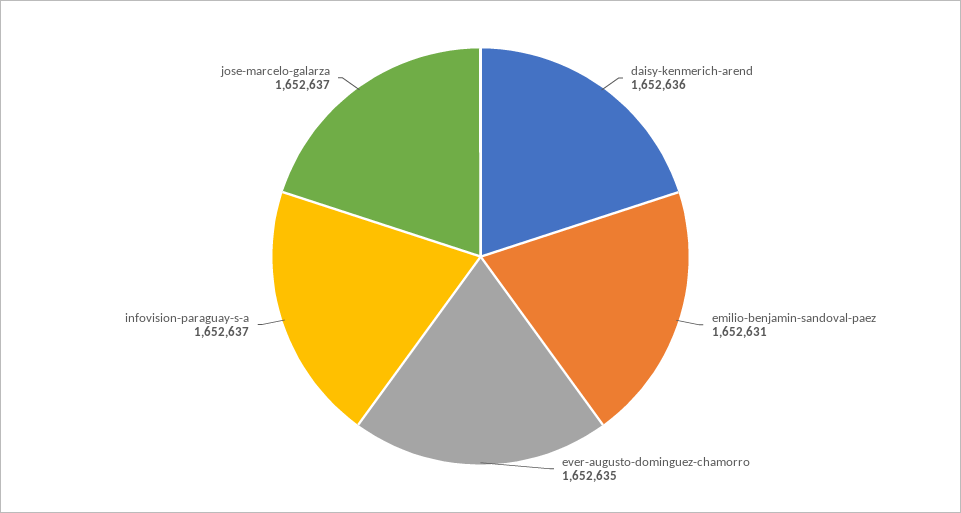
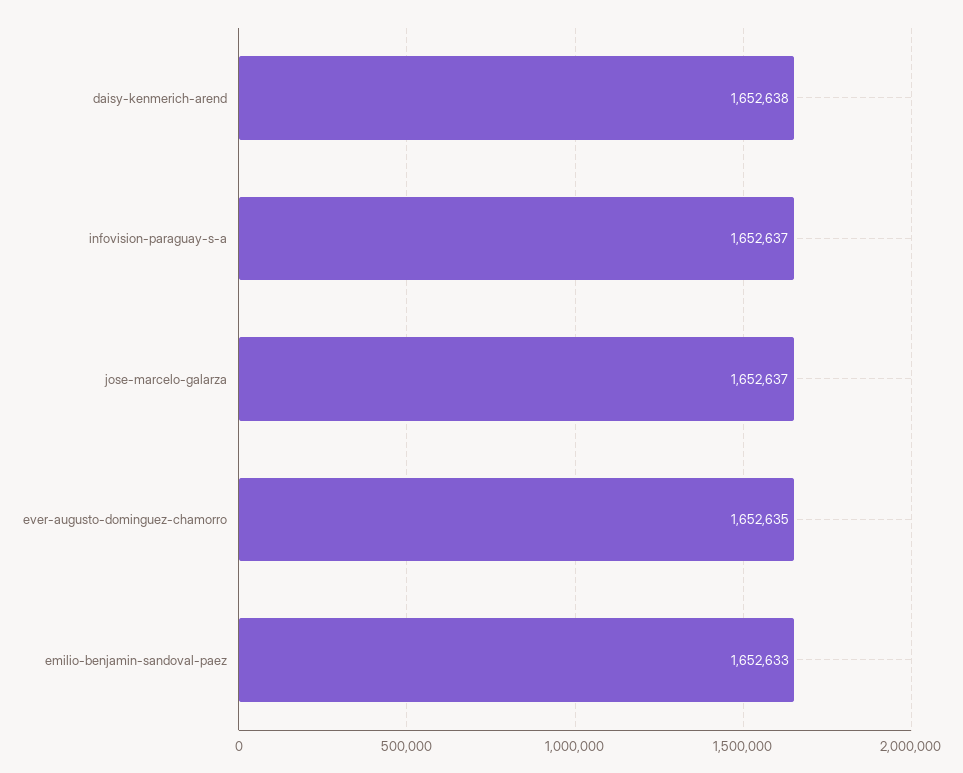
  {
-   "daisy-kenmerich-arend": 1652636,
+   "daisy-kenmerich-arend": 1652638,
-   "emilio-benjamin-sandoval-paez": 1652631,
+   "emilio-benjamin-sandoval-paez": 1652633,
    "ever-augusto-dominguez-chamorro": 1652635,
    "infovision-paraguay-s-a": 1652637,
    "jose-marcelo-galarza": 1652637
  }

